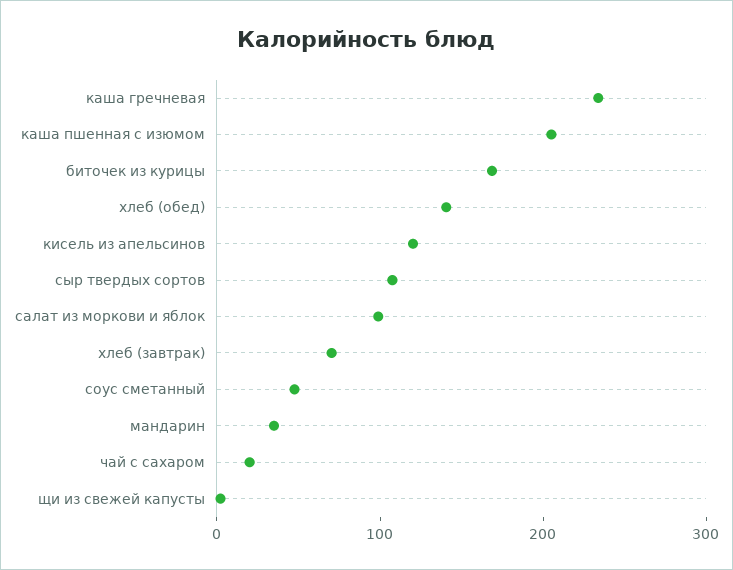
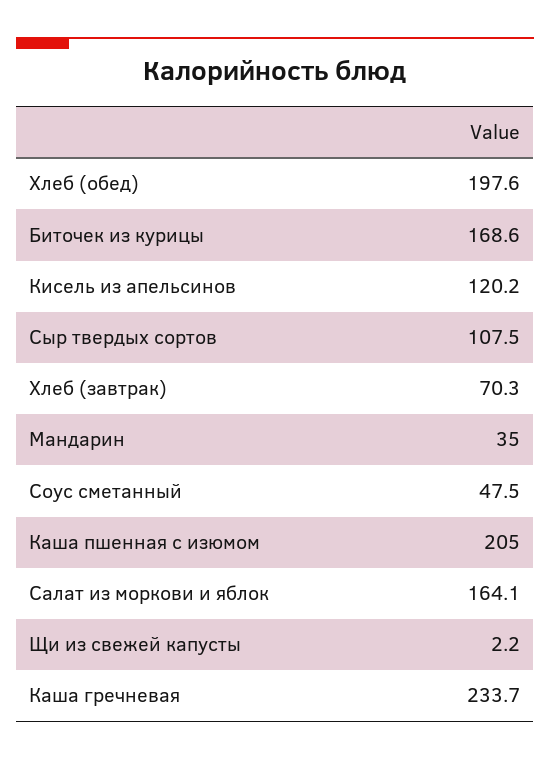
  {
    "каша гречневая": 233.7,
    "каша пшенная с изюмом": 205,
    "биточек из курицы": 168.6,
-   "хлеб (обед)": 140,
+   "хлеб (обед)": 197.6,
    "кисель из апельсинов": 120.2,
    "сыр твердых сортов": 107.5,
-   "салат из моркови и яблок": 100,
+   "салат из моркови и яблок": 164.1,
    "хлеб (завтрак)": 70.3,
    "соус сметанный": 47.5,
    "мандарин": 35,
-   "чай с сахаром": 20,
    "щи из свежей капусты": 2.2
  }

